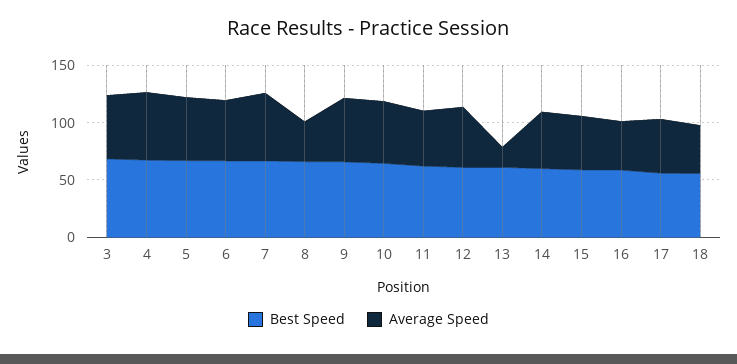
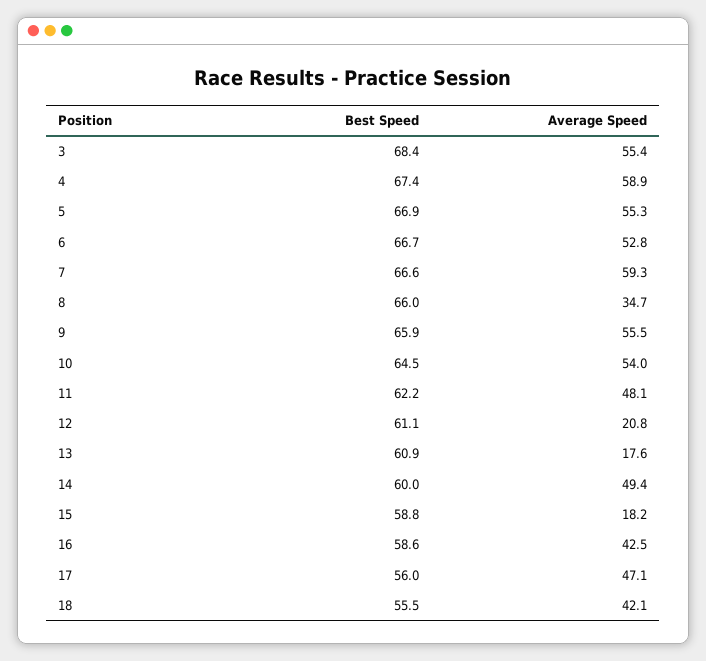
  {
    "Best Speed": {
      "3": 68.4,
      "4": 67.4,
      "5": 66.9,
      "6": 66.7,
      "7": 66.6,
      "8": 66,
      "9": 65.9,
      "10": 64.5,
      "11": 62.2,
      "12": 61.1,
      "13": 60.9,
      "14": 60,
      "15": 58.8,
      "16": 58.6,
      "17": 56,
      "18": 55.5
    },
    "Average Speed": {
      "3": 55.4,
      "4": 58.9,
      "5": 55.3,
      "6": 52.8,
      "7": 59.3,
      "8": 34.7,
      "9": 55.5,
      "10": 54,
      "11": 48.1,
-     "12": 50,
+     "12": 20.8,
      "13": 17.6,
      "14": 49.4,
-     "15": 50,
+     "15": 18.2,
      "16": 42.5,
      "17": 47.1,
      "18": 42.1
    }
  }

